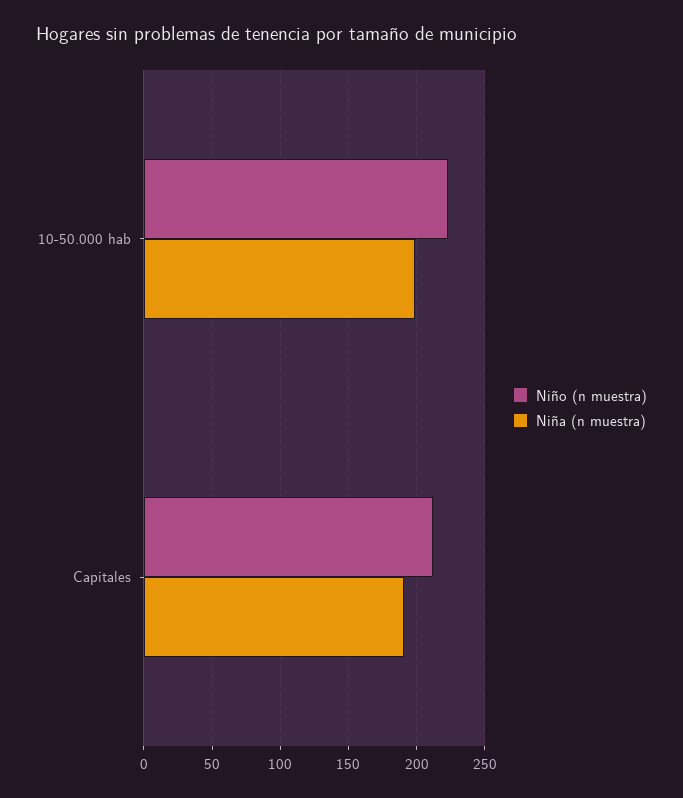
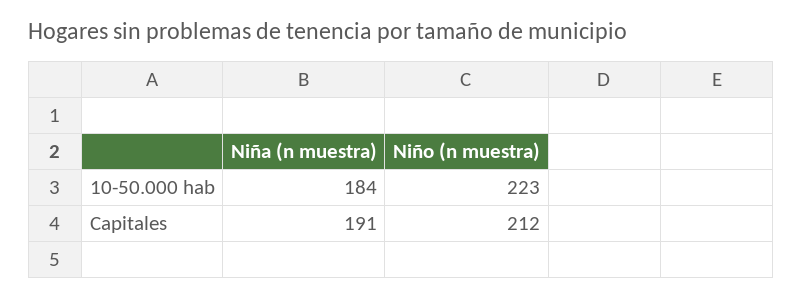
  {
    "Niño (n muestra)": {
      "10-50.000 hab": 223,
      "Capitales": 212
    },
    "Niña (n muestra)": {
-     "10-50.000 hab": 200,
+     "10-50.000 hab": 184,
      "Capitales": 191
    }
  }

